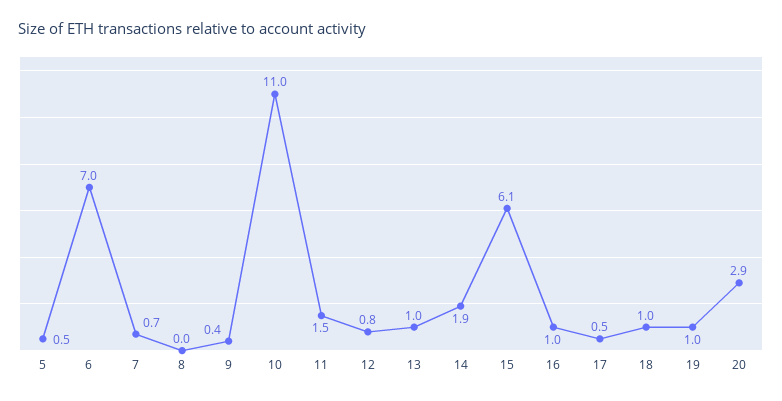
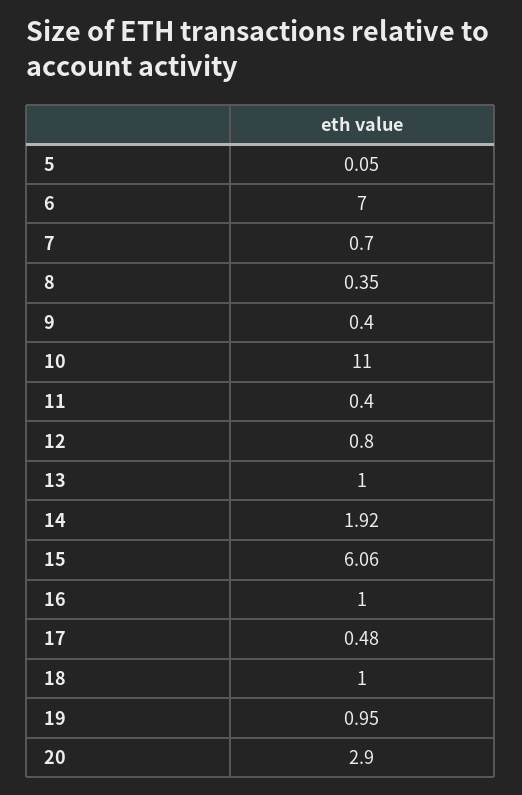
  {
-   "5": 0.5,
+   "5": 0.05,
    "6": 7,
    "7": 0.7,
-   "8": 0,
+   "8": 0.35,
    "9": 0.4,
    "10": 11,
-   "11": 1.5,
+   "11": 0.4,
    "12": 0.8,
    "13": 1,
    "14": 1.92,
    "15": 6.06,
    "16": 1,
    "17": 0.48,
    "18": 1,
    "19": 0.95,
    "20": 2.9
  }

